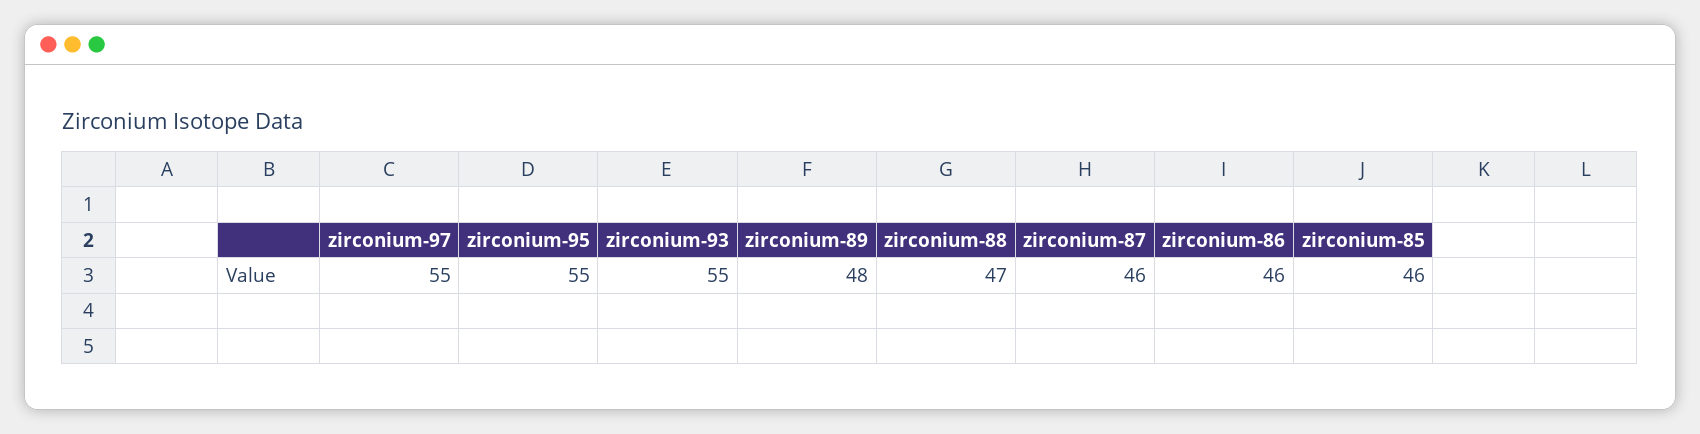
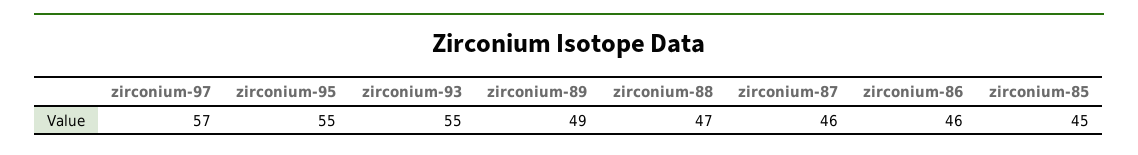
  {
-   "zirconium-97": 55,
+   "zirconium-97": 57,
    "zirconium-95": 55,
    "zirconium-93": 55,
-   "zirconium-89": 48,
+   "zirconium-89": 49,
    "zirconium-88": 47,
    "zirconium-87": 46,
    "zirconium-86": 46,
-   "zirconium-85": 46
+   "zirconium-85": 45
  }

